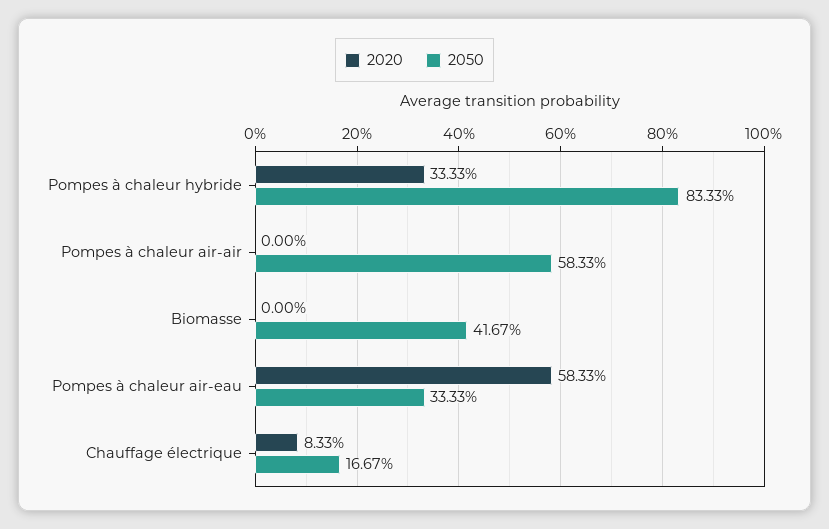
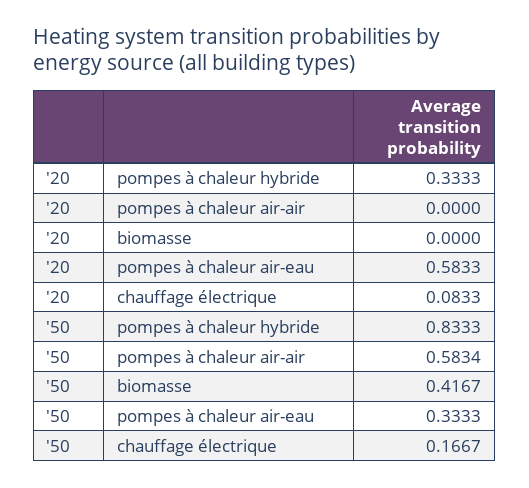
  {
    "2020": {
      "Pompes à chaleur hybride": 0.3333,
      "Pompes à chaleur air-air": 0,
      "Biomasse": 0,
      "Pompes à chaleur air-eau": 0.5833,
      "Chauffage électrique": 0.0833
    },
    "2050": {
      "Pompes à chaleur hybride": 0.8333,
-     "Pompes à chaleur air-air": 0.5833,
+     "Pompes à chaleur air-air": 0.5834,
      "Biomasse": 0.4167,
      "Pompes à chaleur air-eau": 0.3333,
      "Chauffage électrique": 0.1667
    }
  }

